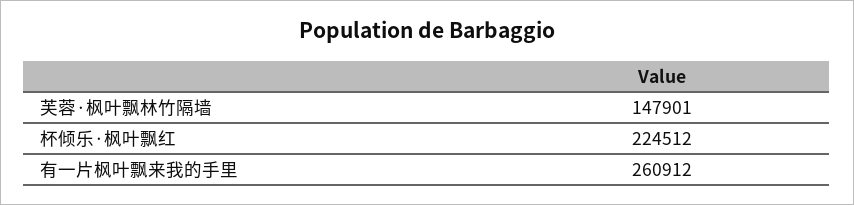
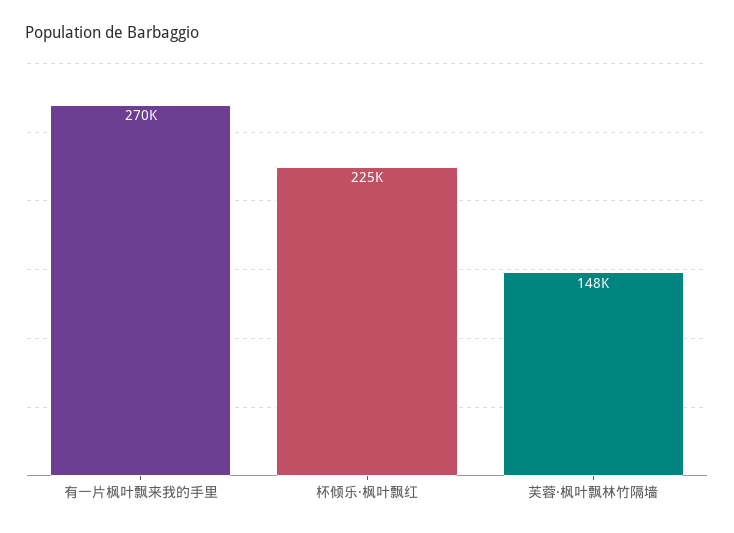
  {
    "芙蓉·枫叶飘林竹隔墙": 147901,
    "杯倾乐·枫叶飘红": 224512,
-   "有一片枫叶飘来我的手里": 260912
+   "有一片枫叶飘来我的手里": 270000
  }

